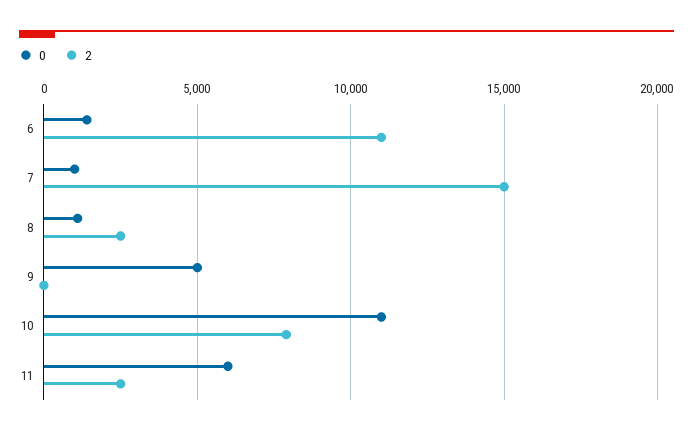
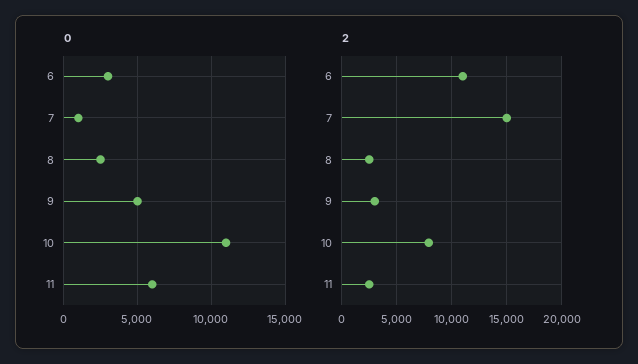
  {
    "0": {
-     "6": 1500,
+     "6": 3000,
      "7": 1000,
-     "8": 1000,
+     "8": 2500,
      "9": 5000,
      "10": 11000,
      "11": 6000
    },
    "2": {
      "6": 11000,
      "7": 15000,
      "8": 2500,
-     "9": 0,
+     "9": 3000,
      "10": 8000,
      "11": 2500
    }
  }

